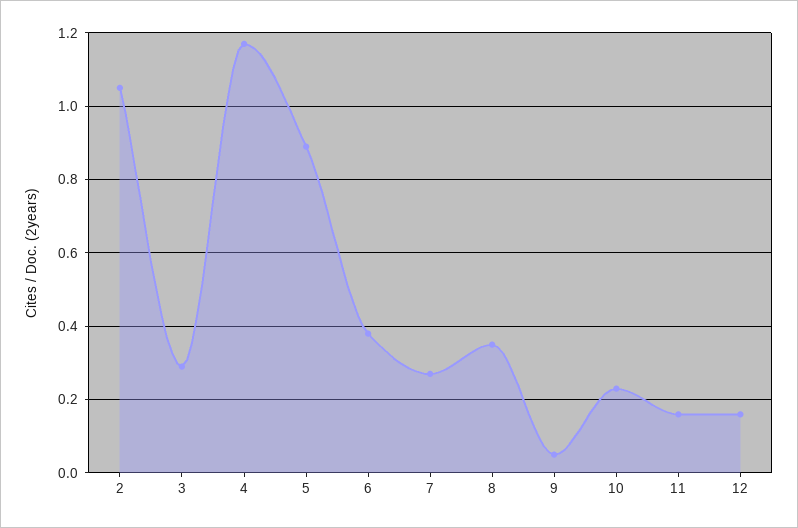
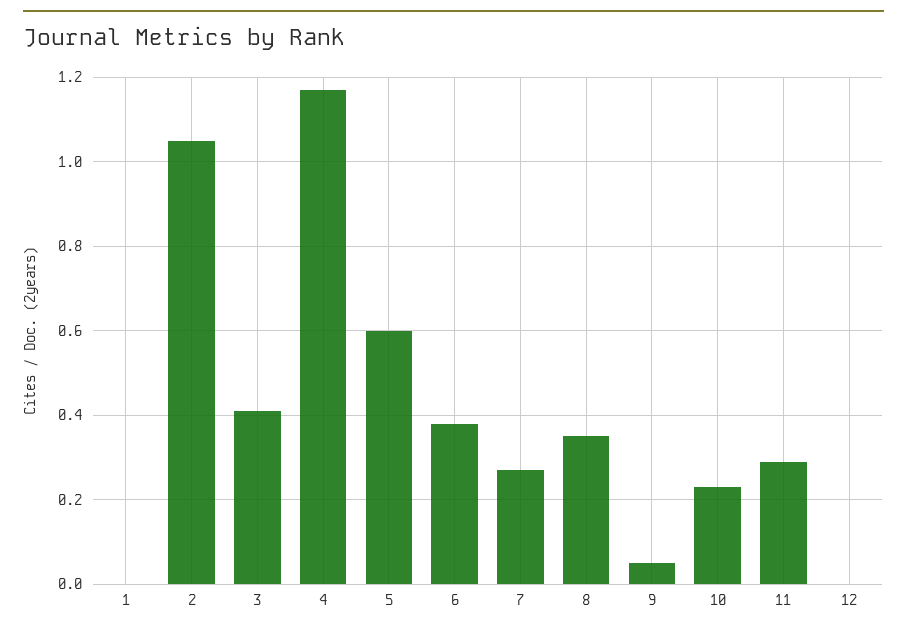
  {
    "2": 1.05,
-   "3": 0.3,
+   "3": 0.4,
    "4": 1.15,
-   "5": 0.9,
+   "5": 0.6,
    "6": 0.4,
    "7": 0.25,
    "8": 0.35,
    "9": 0.05,
    "10": 0.25,
-   "11": 0.15,
+   "11": 0.3,
-   "12": 0.15
+   "12": 0,
+   "1": 0
  }

